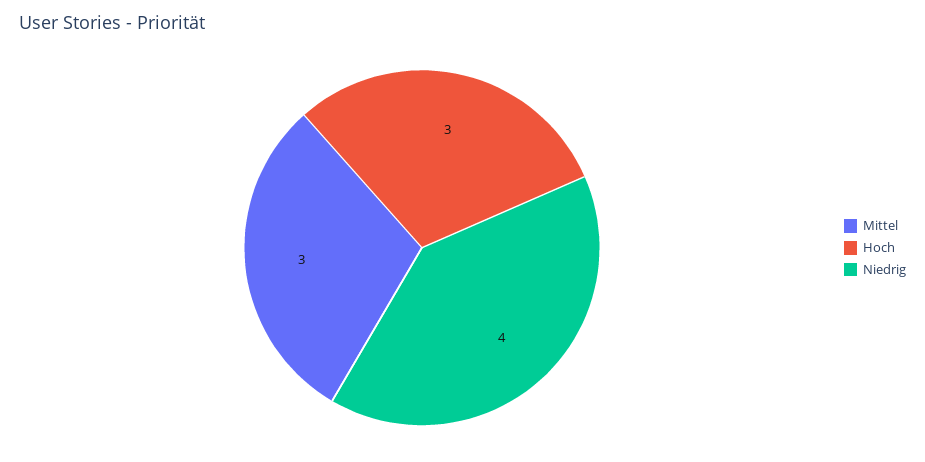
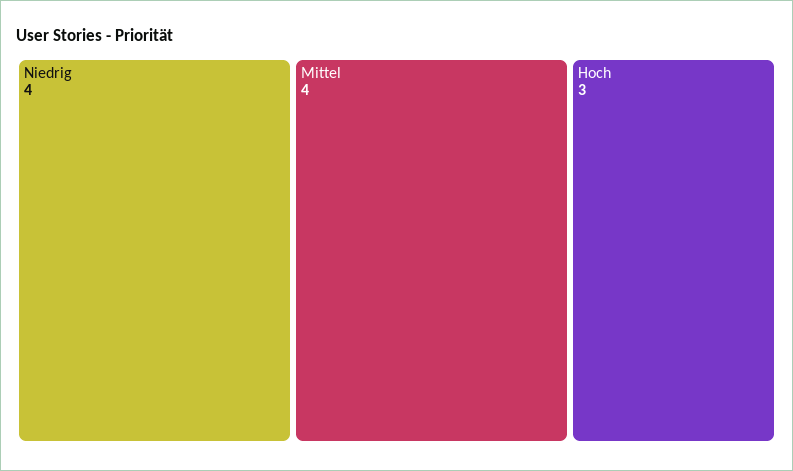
  {
-   "Mittel": 3,
+   "Mittel": 4,
    "Hoch": 3,
    "Niedrig": 4
  }

